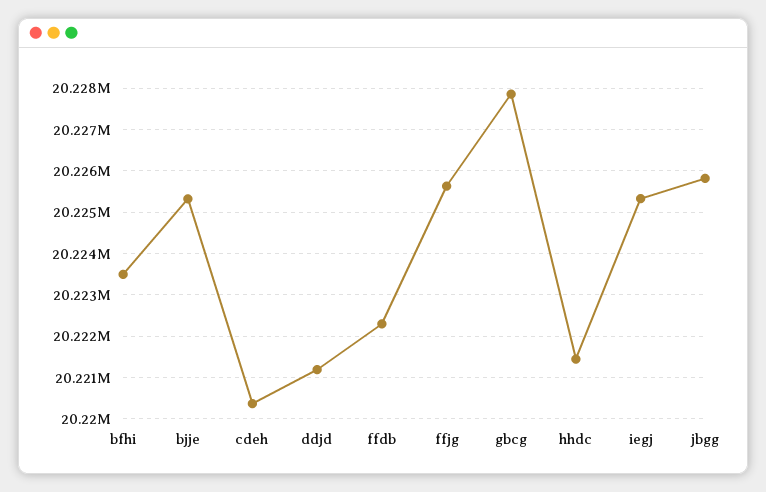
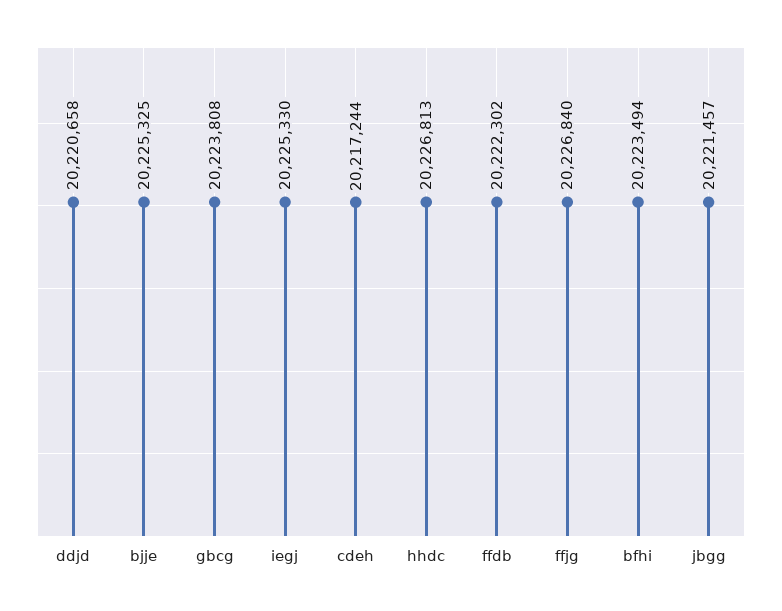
  {
    "bfhi": 20223494,
    "bjje": 20225325,
-   "cdeh": 20220400,
+   "cdeh": 20217244,
-   "ddjd": 20221200,
+   "ddjd": 20220658,
    "ffdb": 20222302,
-   "ffjg": 20225600,
+   "ffjg": 20226840,
-   "gbcg": 20227800,
+   "gbcg": 20223808,
-   "hhdc": 20221400,
+   "hhdc": 20226813,
    "iegj": 20225330,
-   "jbgg": 20225800
+   "jbgg": 20221457
  }

